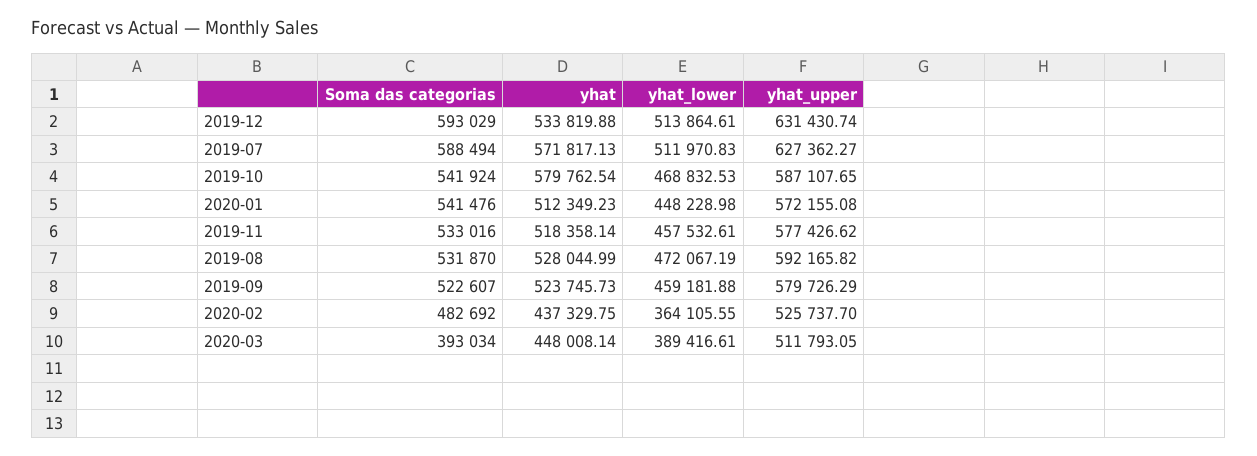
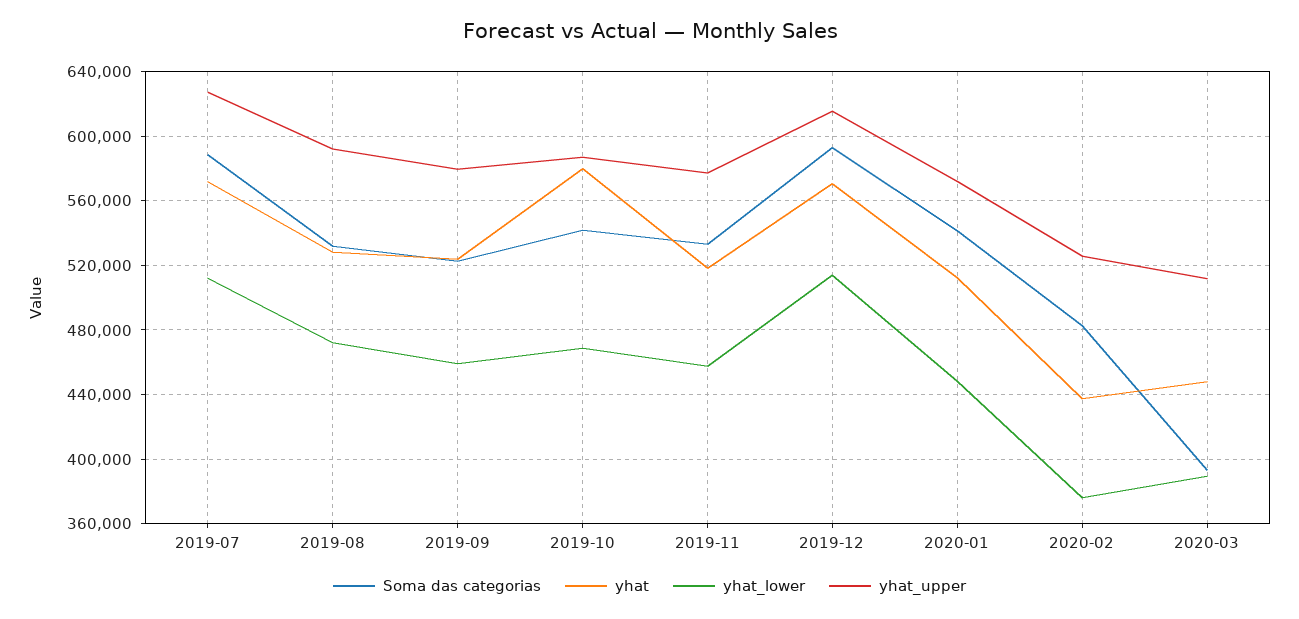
  {
    "Soma das categorias": {
      "2019-12": 593029,
      "2019-07": 588494,
      "2019-10": 541924,
      "2020-01": 541476,
      "2019-11": 533016,
      "2019-08": 531870,
      "2019-09": 522607,
      "2020-02": 482692,
      "2020-03": 393034
    },
    "yhat": {
-     "2019-12": 533819.88,
+     "2019-12": 570000,
      "2019-07": 571817.13,
      "2019-10": 579762.54,
      "2020-01": 512349.23,
      "2019-11": 518358.14,
      "2019-08": 528044.99,
      "2019-09": 523745.73,
      "2020-02": 437329.75,
      "2020-03": 448008.14
    },
    "yhat_lower": {
      "2019-12": 513864.61,
      "2019-07": 511970.83,
      "2019-10": 468832.53,
      "2020-01": 448228.98,
      "2019-11": 457532.61,
      "2019-08": 472067.19,
      "2019-09": 459181.88,
-     "2020-02": 364105.55,
+     "2020-02": 375000,
      "2020-03": 389416.61
    },
    "yhat_upper": {
-     "2019-12": 631430.74,
+     "2019-12": 615000,
      "2019-07": 627362.27,
      "2019-10": 587107.65,
      "2020-01": 572155.08,
      "2019-11": 577426.62,
      "2019-08": 592165.82,
      "2019-09": 579726.29,
      "2020-02": 525737.7,
      "2020-03": 511793.05
    }
  }

